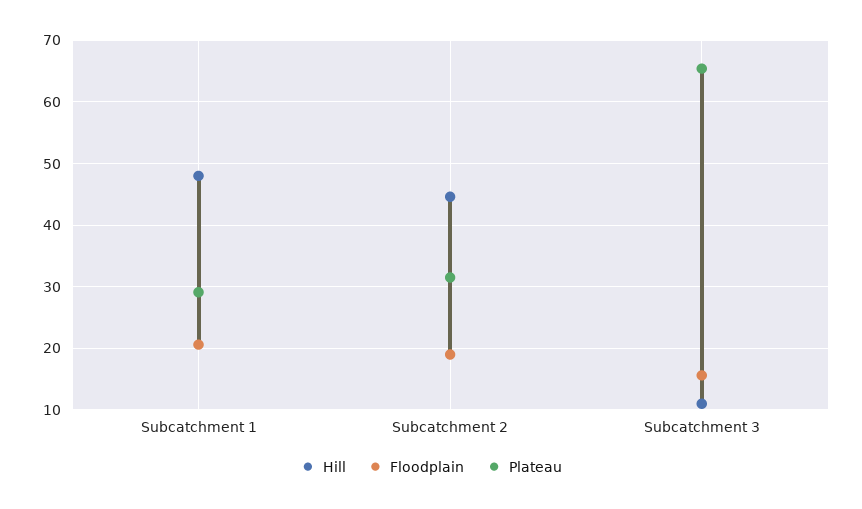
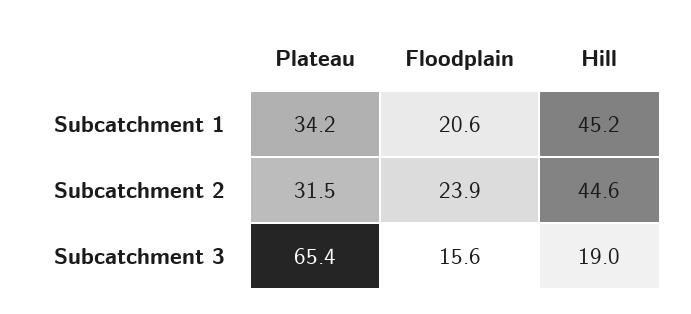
  {
    "Hill": {
-     "Subcatchment 1": 48,
+     "Subcatchment 1": 45.2,
      "Subcatchment 2": 44.6,
-     "Subcatchment 3": 11
+     "Subcatchment 3": 19
    },
    "Floodplain": {
      "Subcatchment 1": 20.6,
-     "Subcatchment 2": 19,
+     "Subcatchment 2": 23.9,
      "Subcatchment 3": 15.6
    },
    "Plateau": {
-     "Subcatchment 1": 29,
+     "Subcatchment 1": 34.2,
      "Subcatchment 2": 31.5,
      "Subcatchment 3": 65.4
    }
  }

